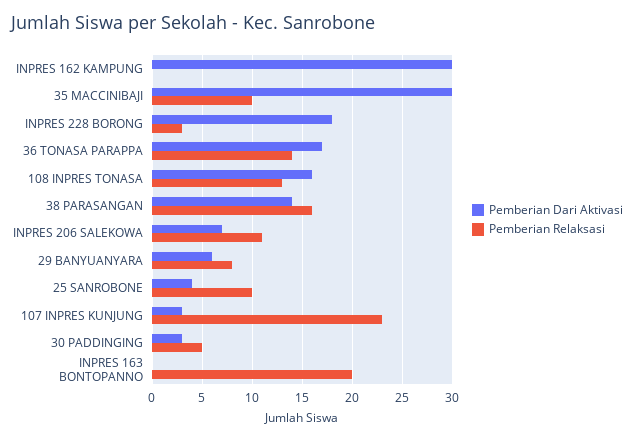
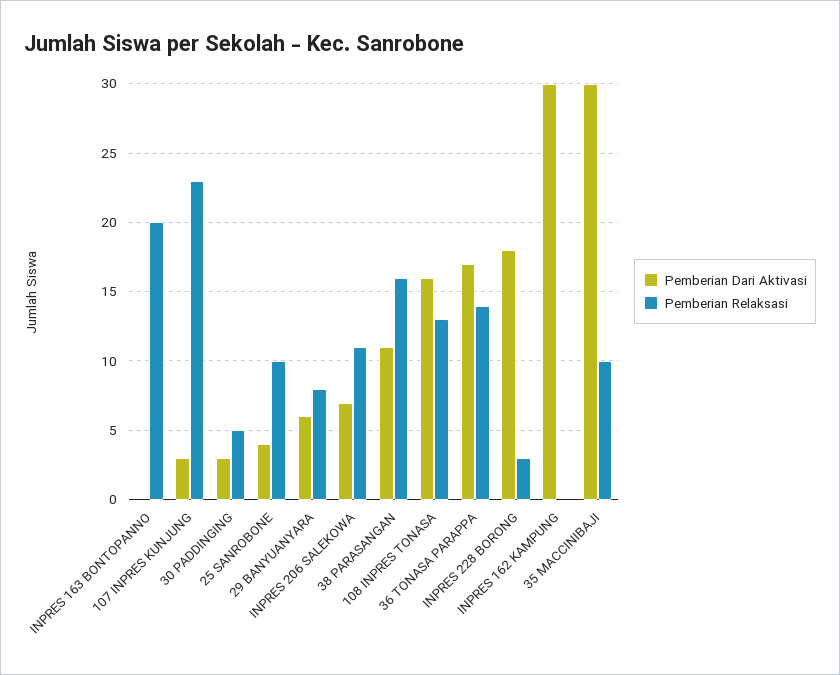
  {
    "Pemberian Dari Aktivasi": {
      "INPRES 162 KAMPUNG": 30,
      "35 MACCINIBAJI": 30,
      "INPRES 228 BORONG": 18,
      "36 TONASA PARAPPA": 17,
      "108 INPRES TONASA": 16,
-     "38 PARASANGAN": 14,
+     "38 PARASANGAN": 11,
      "INPRES 206 SALEKOWA": 7,
      "29 BANYUANYARA": 6,
      "25 SANROBONE": 4,
      "107 INPRES KUNJUNG": 3,
      "30 PADDINGING": 3,
      "INPRES 163 BONTOPANNO": 0
    },
    "Pemberian Relaksasi": {
      "INPRES 162 KAMPUNG": 0,
      "35 MACCINIBAJI": 10,
      "INPRES 228 BORONG": 3,
      "36 TONASA PARAPPA": 14,
      "108 INPRES TONASA": 13,
      "38 PARASANGAN": 16,
      "INPRES 206 SALEKOWA": 11,
      "29 BANYUANYARA": 8,
      "25 SANROBONE": 10,
      "107 INPRES KUNJUNG": 23,
      "30 PADDINGING": 5,
      "INPRES 163 BONTOPANNO": 20
    }
  }

